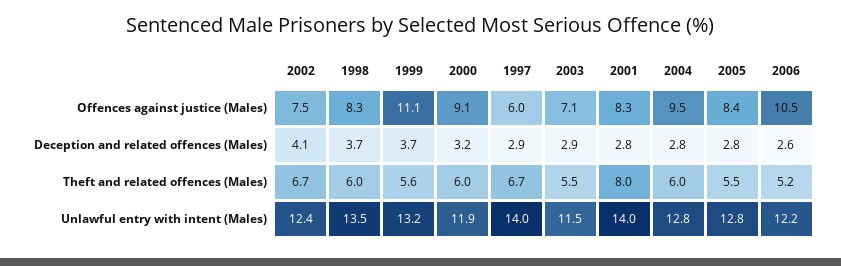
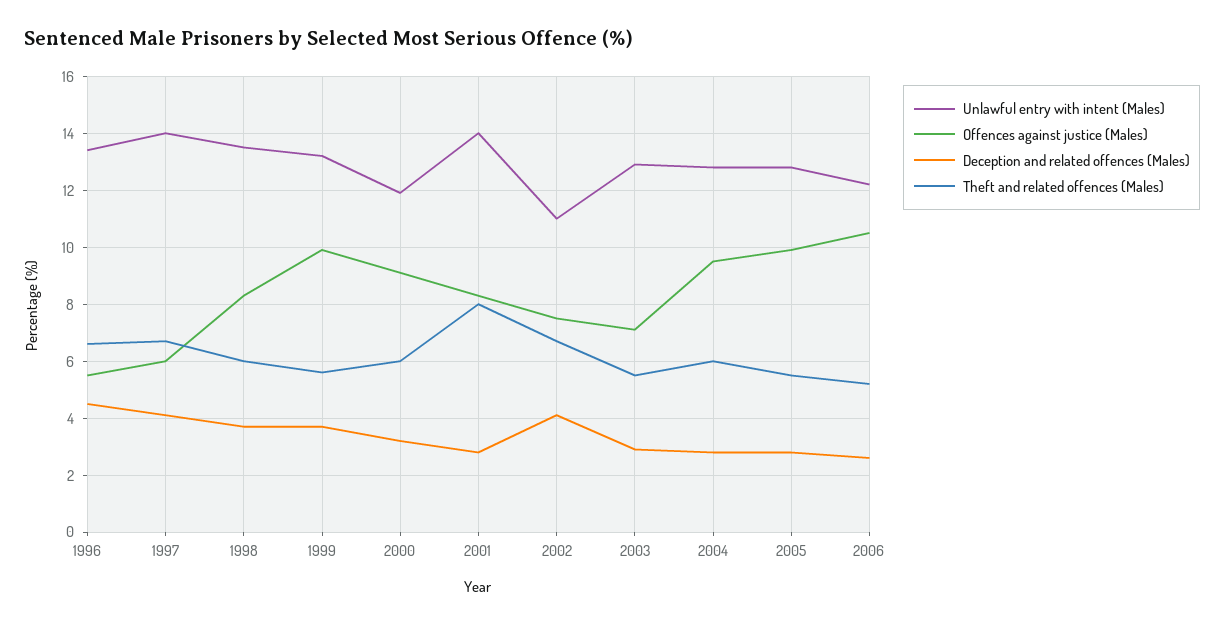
  {
    "Offences against justice (Males)": {
      "2002": 7.5,
      "1998": 8.3,
-     "1999": 11.1,
+     "1999": 10,
      "2000": 9.1,
      "1997": 6,
      "2003": 7.1,
      "2001": 8.3,
      "2004": 9.5,
-     "2005": 8.4,
+     "2005": 10,
-     "2006": 10.5
+     "2006": 10.5,
+     "1996": 5.5
    },
    "Deception and related offences (Males)": {
      "2002": 4.1,
      "1998": 3.7,
      "1999": 3.7,
      "2000": 3.2,
-     "1997": 2.9,
+     "1997": 4,
      "2003": 2.9,
      "2001": 2.8,
      "2004": 2.8,
      "2005": 2.8,
-     "2006": 2.6
+     "2006": 2.6,
+     "1996": 4.5
    },
    "Theft and related offences (Males)": {
      "2002": 6.7,
      "1998": 6,
      "1999": 5.6,
      "2000": 6,
      "1997": 6.7,
      "2003": 5.5,
      "2001": 8,
      "2004": 6,
      "2005": 5.5,
-     "2006": 5.2
+     "2006": 5.2,
+     "1996": 6.5
    },
    "Unlawful entry with intent (Males)": {
-     "2002": 12.4,
+     "2002": 11,
      "1998": 13.5,
      "1999": 13.2,
      "2000": 11.9,
      "1997": 14,
-     "2003": 11.5,
+     "2003": 13,
      "2001": 14,
      "2004": 12.8,
      "2005": 12.8,
-     "2006": 12.2
+     "2006": 12.2,
+     "1996": 13.5
    }
  }

